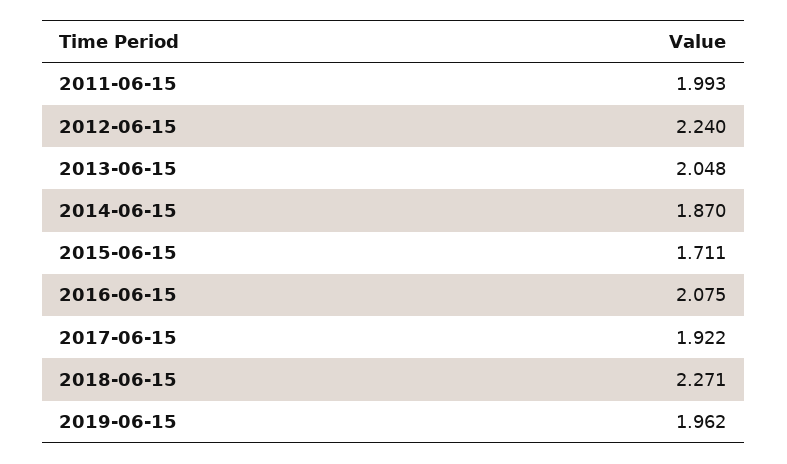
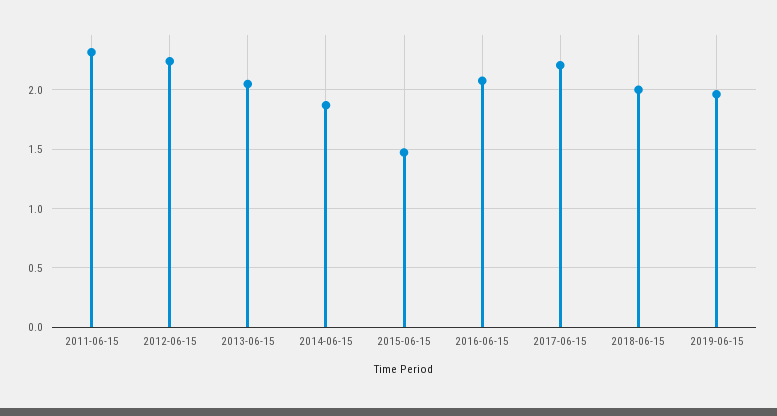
  {
-   "2011-06-15": 1.993,
+   "2011-06-15": 2.3,
    "2012-06-15": 2.24,
    "2013-06-15": 2.048,
    "2014-06-15": 1.87,
-   "2015-06-15": 1.711,
+   "2015-06-15": 1.5,
    "2016-06-15": 2.075,
-   "2017-06-15": 1.922,
+   "2017-06-15": 2.2,
-   "2018-06-15": 2.271,
+   "2018-06-15": 2,
    "2019-06-15": 1.962
  }

